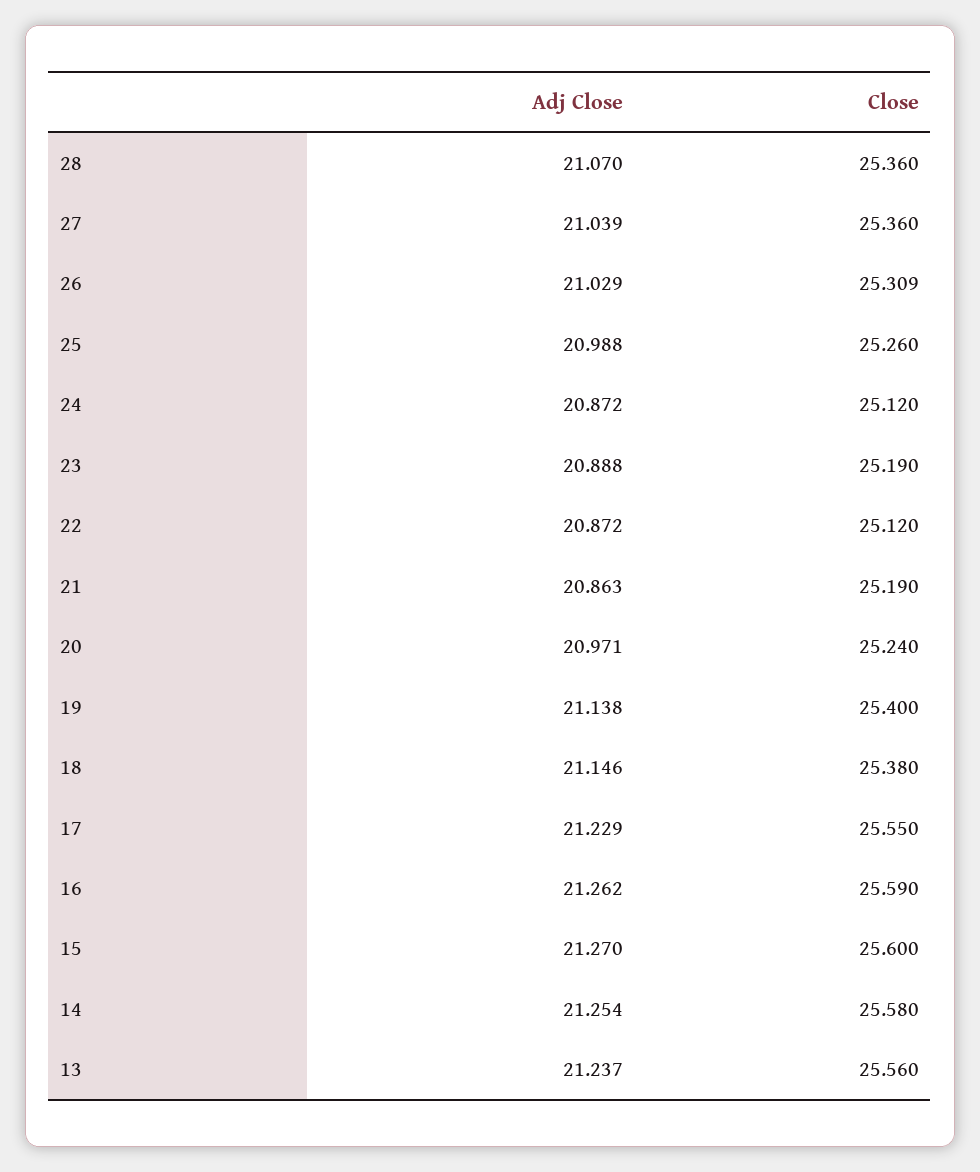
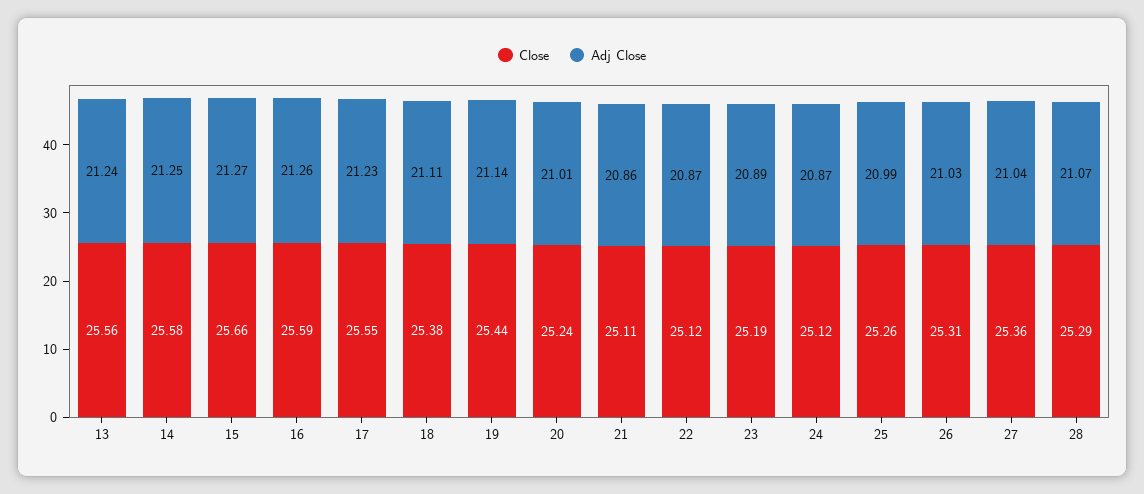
  {
    "Adj Close": {
      "28": 21.07,
      "27": 21.039,
      "26": 21.029,
      "25": 20.988,
      "24": 20.872,
      "23": 20.888,
      "22": 20.872,
      "21": 20.863,
-     "20": 20.971,
+     "20": 21.01,
      "19": 21.138,
-     "18": 21.146,
+     "18": 21.11,
      "17": 21.229,
      "16": 21.262,
      "15": 21.27,
      "14": 21.254,
      "13": 21.237
    },
    "Close": {
-     "28": 25.36,
+     "28": 25.29,
      "27": 25.36,
      "26": 25.309,
      "25": 25.26,
      "24": 25.12,
      "23": 25.19,
      "22": 25.12,
-     "21": 25.19,
+     "21": 25.11,
      "20": 25.24,
-     "19": 25.4,
+     "19": 25.44,
      "18": 25.38,
      "17": 25.55,
      "16": 25.59,
-     "15": 25.6,
+     "15": 25.66,
      "14": 25.58,
      "13": 25.56
    }
  }

